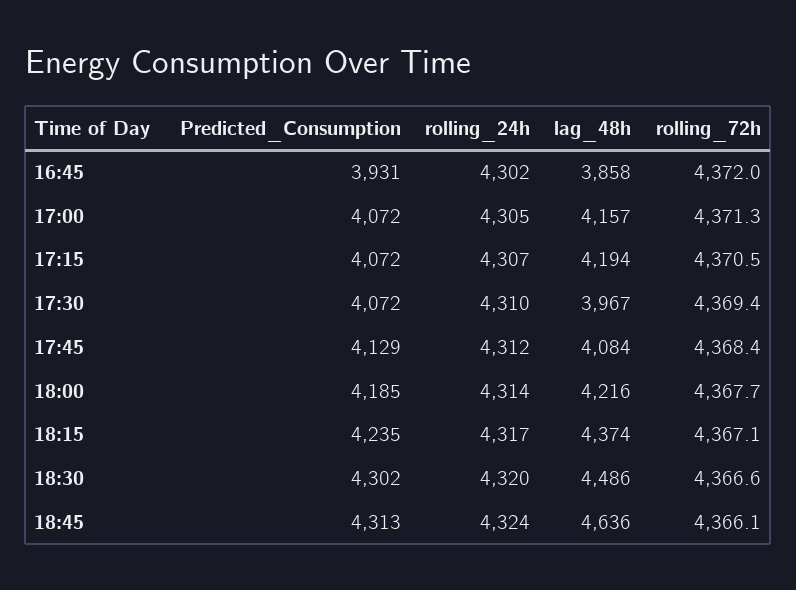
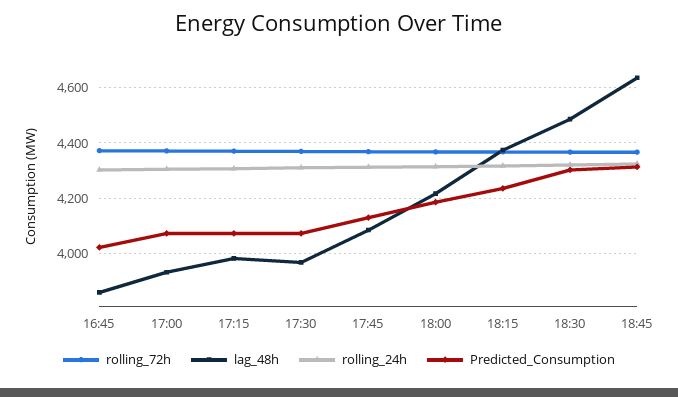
  {
    "Predicted_Consumption": {
-     "16:45": 3931,
+     "16:45": 4025,
      "17:00": 4072,
      "17:15": 4072,
      "17:30": 4072,
      "17:45": 4129,
      "18:00": 4185,
      "18:15": 4235,
      "18:30": 4302,
      "18:45": 4313
    },
    "rolling_24h": {
      "16:45": 4302,
      "17:00": 4305,
      "17:15": 4307,
      "17:30": 4310,
      "17:45": 4312,
      "18:00": 4314,
      "18:15": 4317,
      "18:30": 4320,
      "18:45": 4324
    },
    "lag_48h": {
      "16:45": 3858,
-     "17:00": 4157,
+     "17:00": 3925,
-     "17:15": 4194,
+     "17:15": 3975,
      "17:30": 3967,
      "17:45": 4084,
      "18:00": 4216,
      "18:15": 4374,
      "18:30": 4486,
      "18:45": 4636
    },
    "rolling_72h": {
      "16:45": 4372,
      "17:00": 4371.3,
      "17:15": 4370.5,
      "17:30": 4369.4,
      "17:45": 4368.4,
      "18:00": 4367.7,
      "18:15": 4367.1,
      "18:30": 4366.6,
      "18:45": 4366.1
    }
  }

